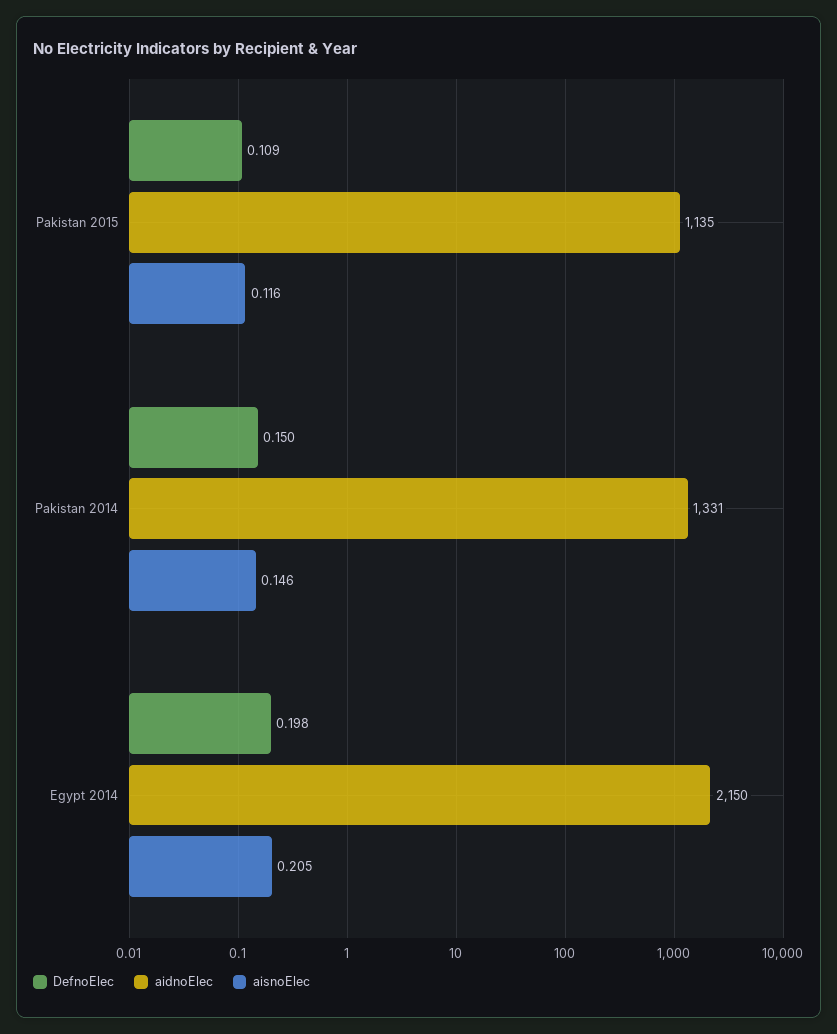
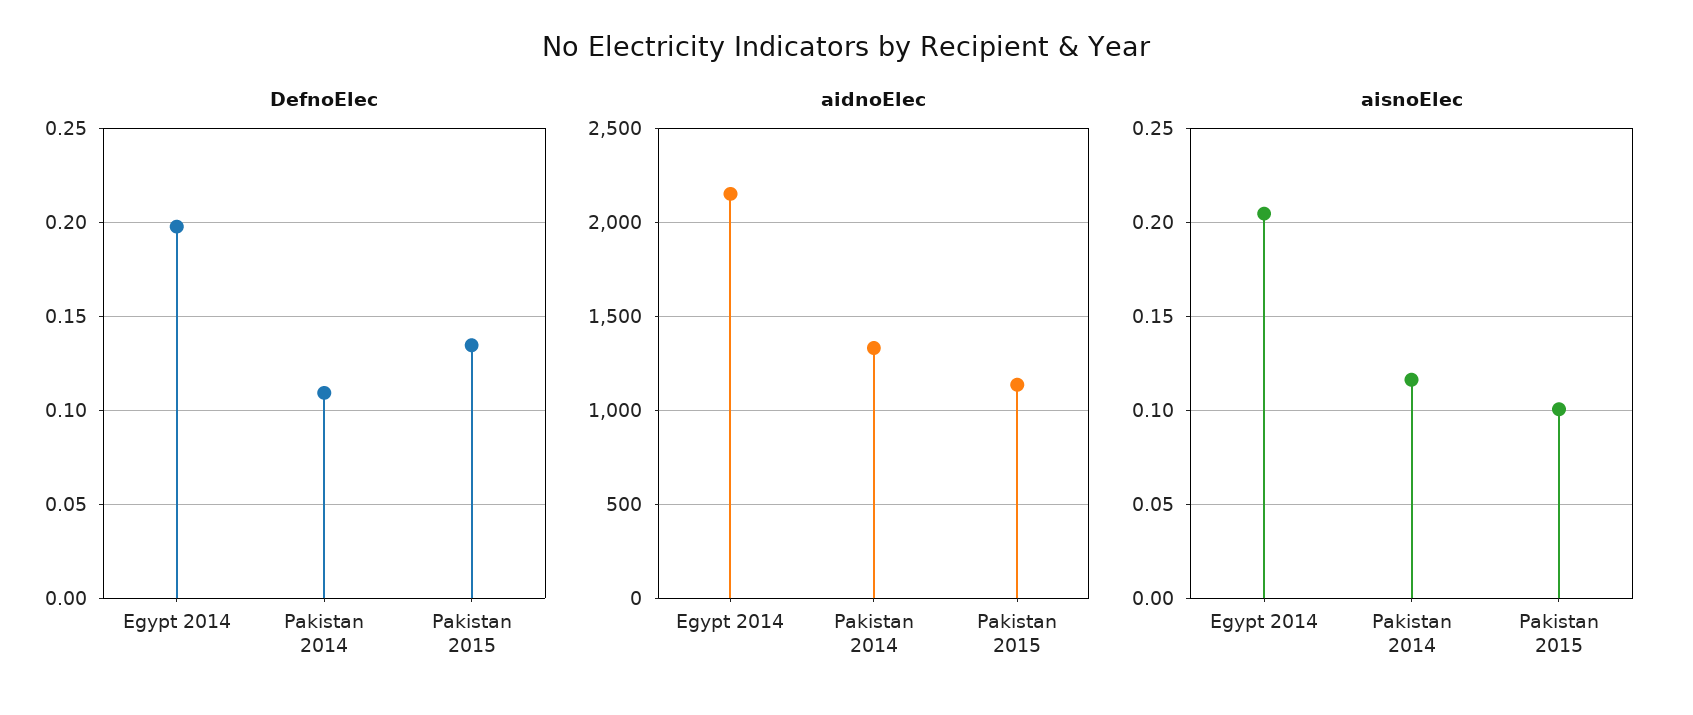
  {
    "DefnoElec": {
-     "Pakistan 2015": 0.109,
+     "Pakistan 2015": 0.135,
-     "Pakistan 2014": 0.15,
+     "Pakistan 2014": 0.11,
      "Egypt 2014": 0.198
    },
    "aidnoElec": {
      "Pakistan 2015": 1135,
      "Pakistan 2014": 1331,
      "Egypt 2014": 2150
    },
    "aisnoElec": {
-     "Pakistan 2015": 0.116,
+     "Pakistan 2015": 0.1,
-     "Pakistan 2014": 0.146,
+     "Pakistan 2014": 0.115,
      "Egypt 2014": 0.205
    }
  }

